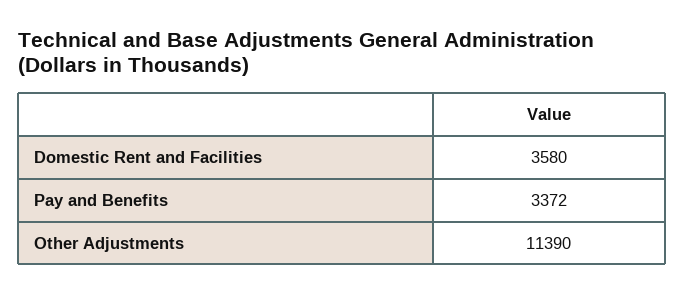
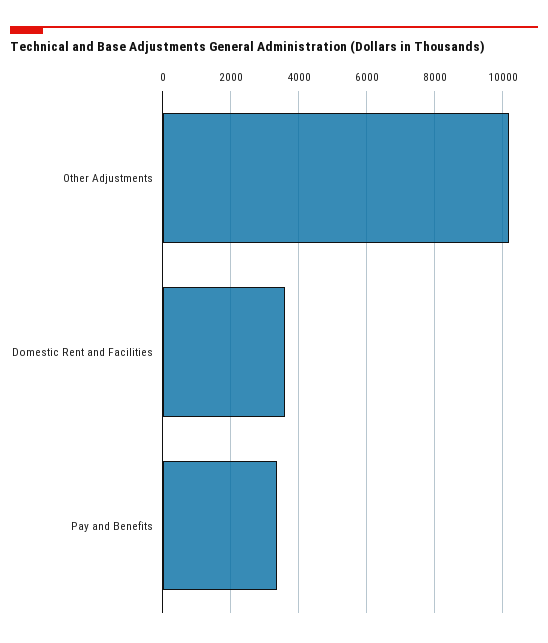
  {
    "Domestic Rent and Facilities": 3580,
    "Pay and Benefits": 3372,
-   "Other Adjustments": 11390
+   "Other Adjustments": 10200
  }

